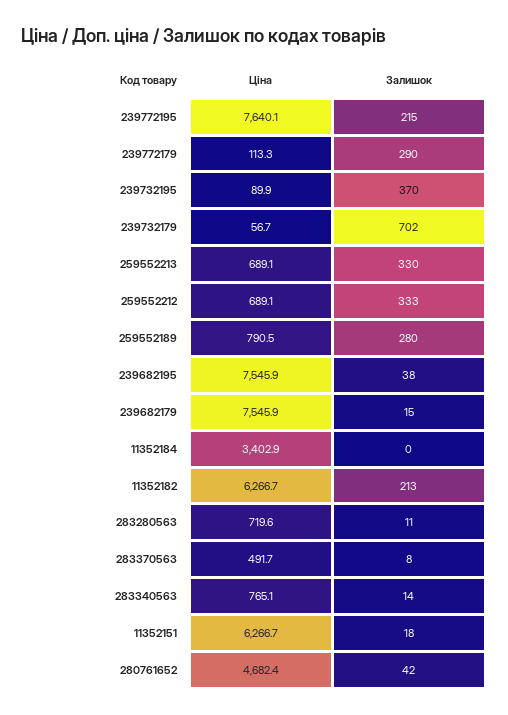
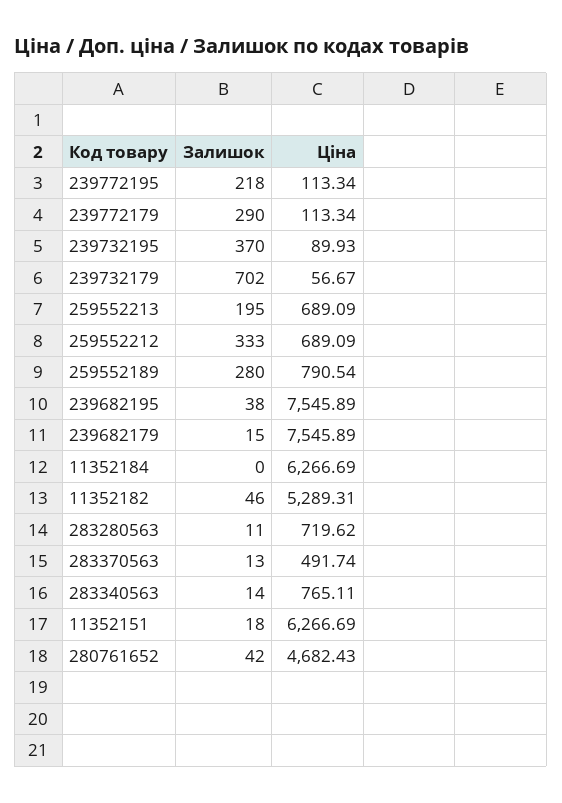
  {
    "Ціна": {
-     "239772195": 7640.1,
+     "239772195": 113.34,
      "239772179": 113.34,
      "239732195": 89.93,
      "239732179": 56.67,
      "259552213": 689.09,
      "259552212": 689.09,
      "259552189": 790.54,
      "239682195": 7545.89,
      "239682179": 7545.89,
-     "11352184": 3402.9,
+     "11352184": 6266.69,
-     "11352182": 6266.7,
+     "11352182": 5289.31,
      "283280563": 719.62,
      "283370563": 491.74,
      "283340563": 765.11,
      "11352151": 6266.69,
      "280761652": 4682.43
    },
    "Залишок": {
-     "239772195": 215,
+     "239772195": 218,
      "239772179": 290,
      "239732195": 370,
      "239732179": 702,
-     "259552213": 330,
+     "259552213": 195,
      "259552212": 333,
      "259552189": 280,
      "239682195": 38,
      "239682179": 15,
      "11352184": 0,
-     "11352182": 213,
+     "11352182": 46,
      "283280563": 11,
-     "283370563": 8,
+     "283370563": 13,
      "283340563": 14,
      "11352151": 18,
      "280761652": 42
    }
  }

